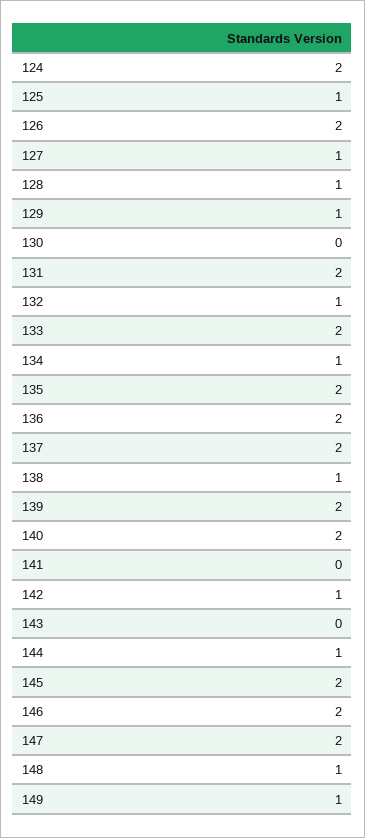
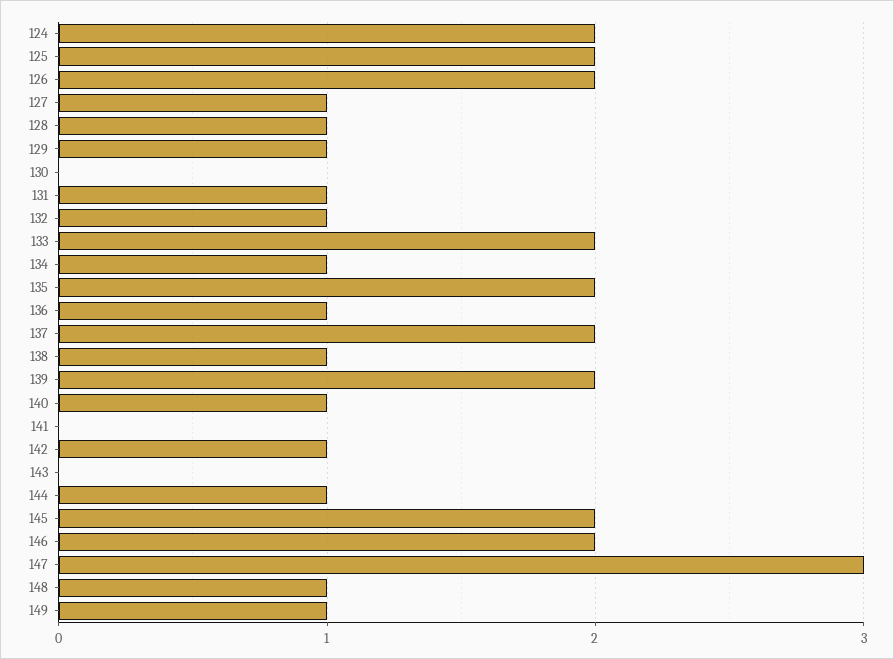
  {
    "124": 2,
-   "125": 1,
+   "125": 2,
    "126": 2,
    "127": 1,
    "128": 1,
    "129": 1,
    "130": 0,
-   "131": 2,
+   "131": 1,
    "132": 1,
    "133": 2,
    "134": 1,
    "135": 2,
-   "136": 2,
+   "136": 1,
    "137": 2,
    "138": 1,
    "139": 2,
-   "140": 2,
+   "140": 1,
    "141": 0,
    "142": 1,
    "143": 0,
    "144": 1,
    "145": 2,
    "146": 2,
-   "147": 2,
+   "147": 3,
    "148": 1,
    "149": 1
  }

